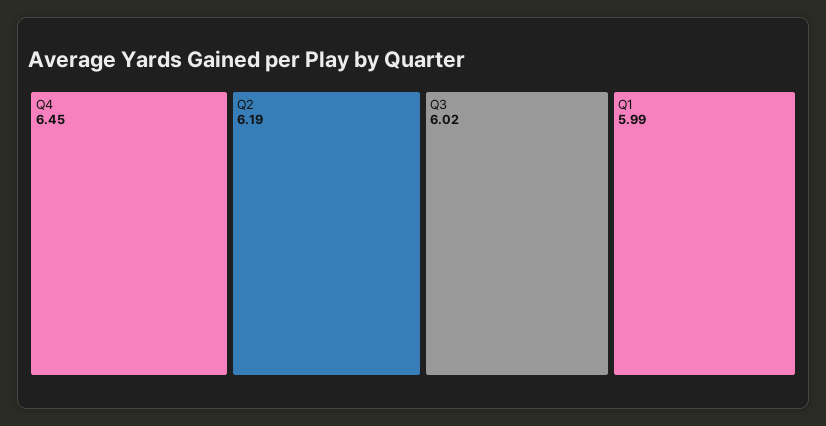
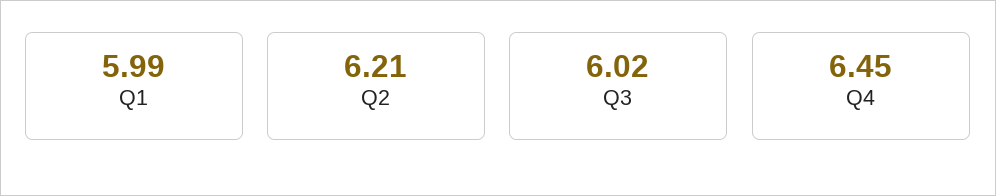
  {
    "Q4": 6.45,
-   "Q2": 6.19,
+   "Q2": 6.21,
    "Q3": 6.02,
    "Q1": 5.99
  }

